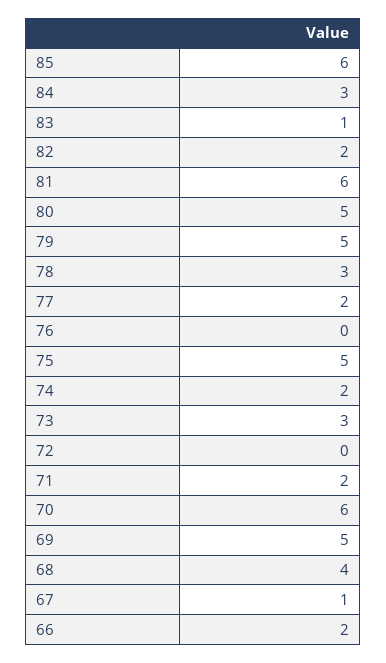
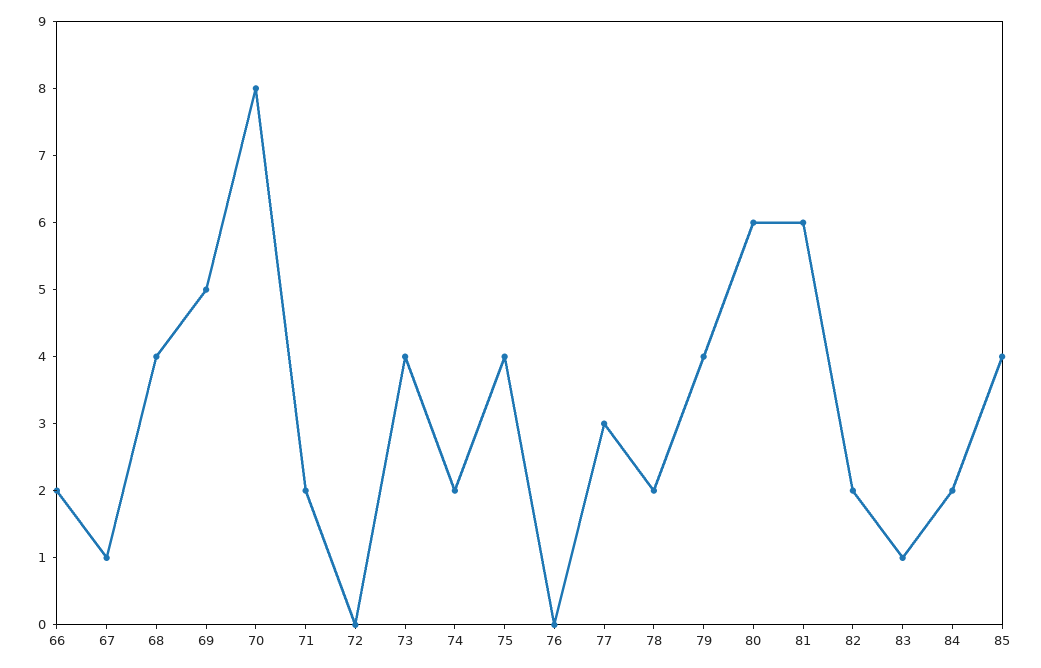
  {
-   "85": 6,
+   "85": 4,
-   "84": 3,
+   "84": 2,
    "83": 1,
    "82": 2,
    "81": 6,
-   "80": 5,
+   "80": 6,
-   "79": 5,
+   "79": 4,
-   "78": 3,
+   "78": 2,
-   "77": 2,
+   "77": 3,
    "76": 0,
-   "75": 5,
+   "75": 4,
    "74": 2,
-   "73": 3,
+   "73": 4,
    "72": 0,
    "71": 2,
-   "70": 6,
+   "70": 8,
    "69": 5,
    "68": 4,
    "67": 1,
    "66": 2
  }

